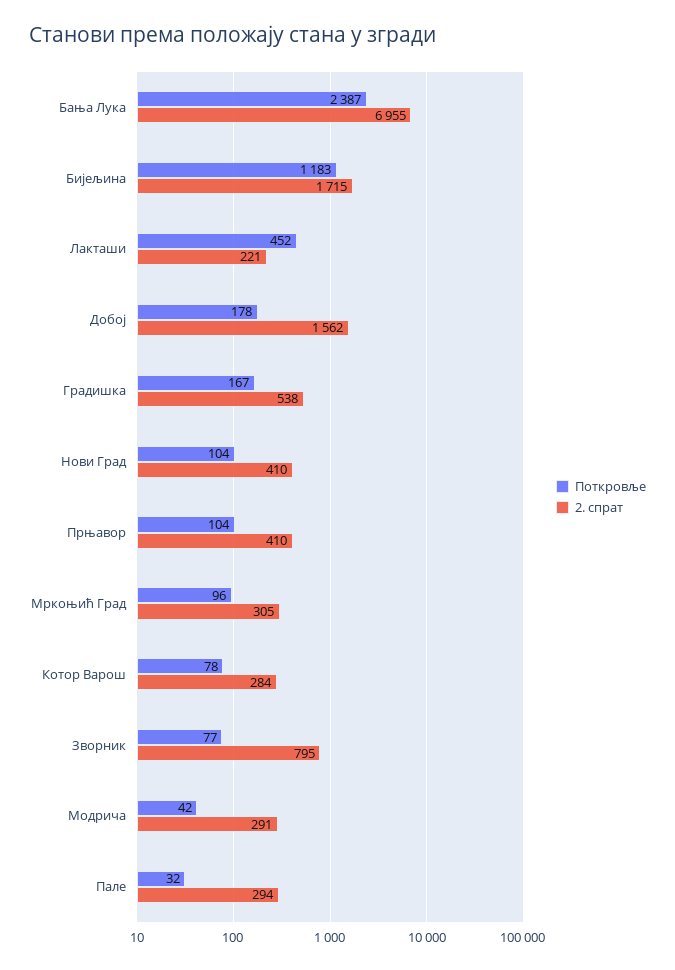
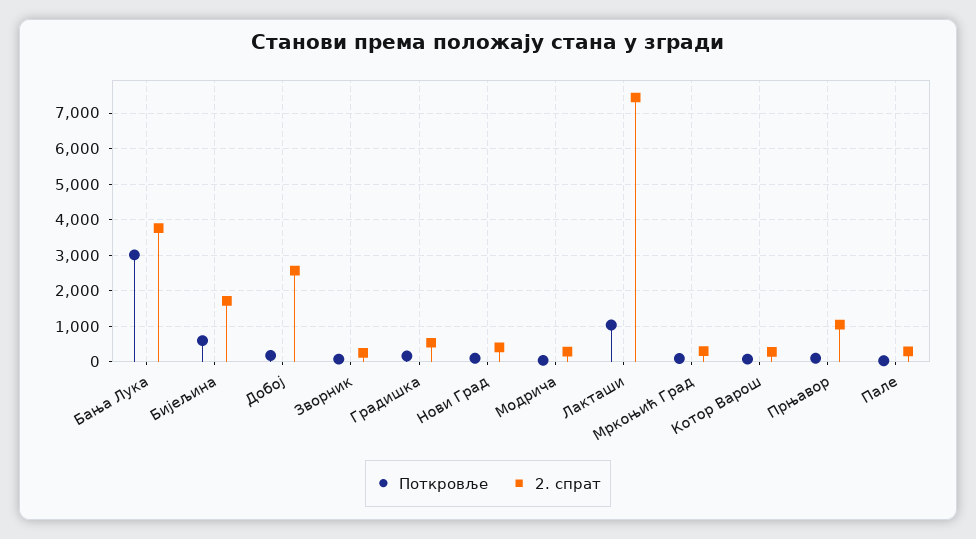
  {
    "Поткровље": {
-     "Бања Лука": 2387,
+     "Бања Лука": 3000,
-     "Бијељина": 1183,
+     "Бијељина": 600,
-     "Лакташи": 452,
+     "Лакташи": 1000,
      "Добој": 178,
      "Градишка": 167,
      "Нови Град": 104,
      "Прњавор": 104,
      "Мркоњић Град": 96,
      "Котор Варош": 78,
      "Зворник": 77,
      "Модрича": 42,
      "Пале": 32
    },
    "2. спрат": {
-     "Бања Лука": 6955,
+     "Бања Лука": 3800,
      "Бијељина": 1715,
-     "Лакташи": 221,
+     "Лакташи": 7400,
-     "Добој": 1562,
+     "Добој": 2600,
      "Градишка": 538,
      "Нови Град": 410,
-     "Прњавор": 410,
+     "Прњавор": 1000,
      "Мркоњић Град": 305,
      "Котор Варош": 284,
-     "Зворник": 795,
+     "Зворник": 200,
      "Модрича": 291,
      "Пале": 294
    }
  }

